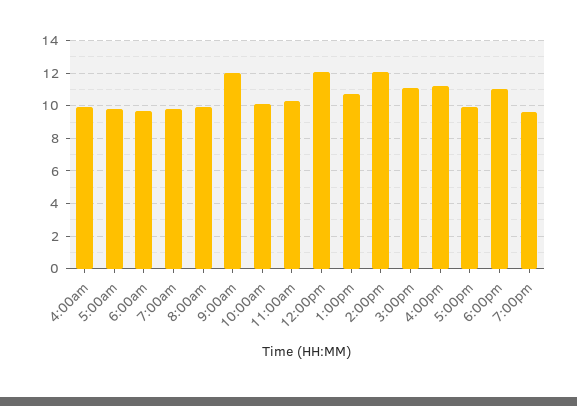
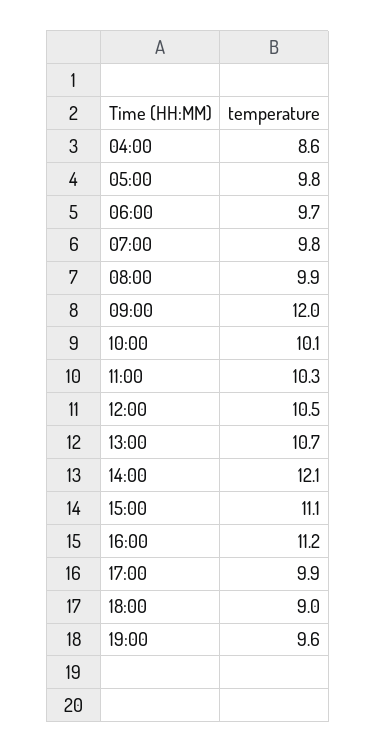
  {
-   "4:00am": 10,
+   "4:00am": 8.6,
    "5:00am": 9.8,
    "6:00am": 9.7,
    "7:00am": 9.8,
    "8:00am": 9.9,
    "9:00am": 12,
    "10:00am": 10.1,
    "11:00am": 10.3,
-   "12:00pm": 12,
+   "12:00pm": 10.5,
    "1:00pm": 10.7,
    "2:00pm": 12.1,
    "3:00pm": 11.1,
    "4:00pm": 11.2,
    "5:00pm": 9.9,
-   "6:00pm": 11,
+   "6:00pm": 9,
    "7:00pm": 9.6
  }

